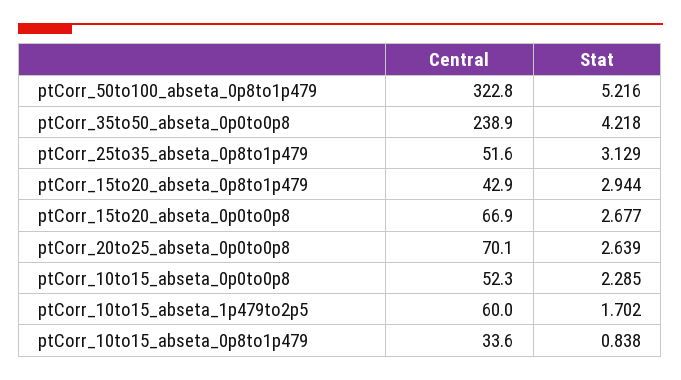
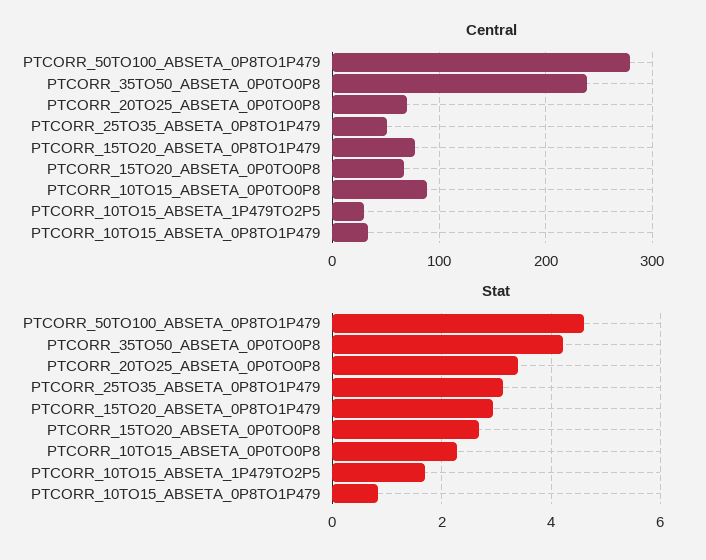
  {
    "Central": {
-     "ptCorr_50to100_abseta_0p8to1p479": 322.8,
+     "ptCorr_50to100_abseta_0p8to1p479": 280,
      "ptCorr_35to50_abseta_0p0to0p8": 238.9,
      "ptCorr_25to35_abseta_0p8to1p479": 51.6,
-     "ptCorr_15to20_abseta_0p8to1p479": 42.9,
+     "ptCorr_15to20_abseta_0p8to1p479": 80,
      "ptCorr_15to20_abseta_0p0to0p8": 66.9,
      "ptCorr_20to25_abseta_0p0to0p8": 70.1,
-     "ptCorr_10to15_abseta_0p0to0p8": 52.3,
+     "ptCorr_10to15_abseta_0p0to0p8": 90,
-     "ptCorr_10to15_abseta_1p479to2p5": 60,
+     "ptCorr_10to15_abseta_1p479to2p5": 30,
      "ptCorr_10to15_abseta_0p8to1p479": 33.6
    },
    "Stat": {
-     "ptCorr_50to100_abseta_0p8to1p479": 5.216,
+     "ptCorr_50to100_abseta_0p8to1p479": 4.6,
      "ptCorr_35to50_abseta_0p0to0p8": 4.218,
      "ptCorr_25to35_abseta_0p8to1p479": 3.129,
      "ptCorr_15to20_abseta_0p8to1p479": 2.944,
      "ptCorr_15to20_abseta_0p0to0p8": 2.677,
-     "ptCorr_20to25_abseta_0p0to0p8": 2.639,
+     "ptCorr_20to25_abseta_0p0to0p8": 3.4,
      "ptCorr_10to15_abseta_0p0to0p8": 2.285,
      "ptCorr_10to15_abseta_1p479to2p5": 1.702,
      "ptCorr_10to15_abseta_0p8to1p479": 0.838
    }
  }

